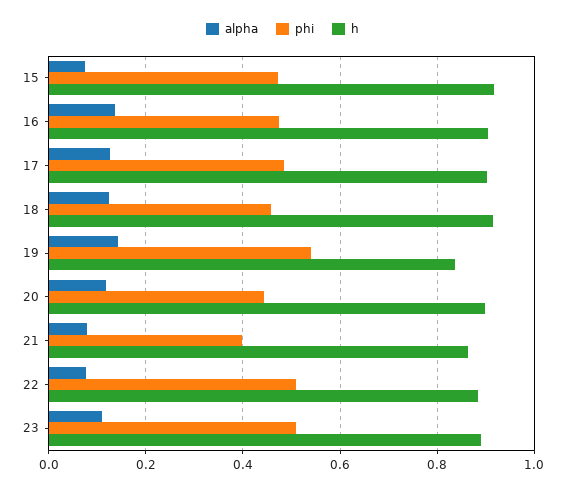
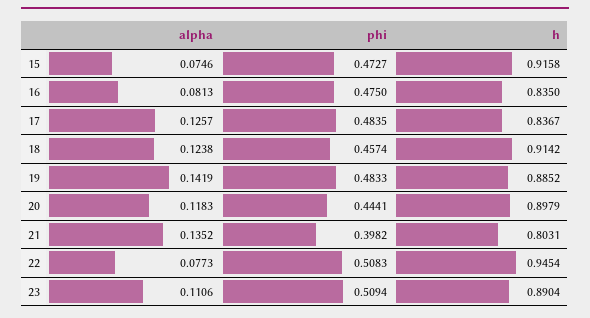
  {
    "alpha": {
      "15": 0.0746,
-     "16": 0.14,
+     "16": 0.0813,
      "17": 0.1257,
      "18": 0.1238,
      "19": 0.1419,
      "20": 0.1183,
-     "21": 0.08,
+     "21": 0.1352,
      "22": 0.0773,
      "23": 0.1106
    },
    "phi": {
      "15": 0.4727,
      "16": 0.475,
      "17": 0.4835,
      "18": 0.4574,
-     "19": 0.54,
+     "19": 0.4833,
      "20": 0.4441,
      "21": 0.3982,
      "22": 0.5083,
      "23": 0.5094
    },
    "h": {
      "15": 0.9158,
-     "16": 0.9,
+     "16": 0.835,
-     "17": 0.9,
+     "17": 0.8367,
      "18": 0.9142,
-     "19": 0.84,
+     "19": 0.8852,
      "20": 0.8979,
-     "21": 0.86,
+     "21": 0.8031,
-     "22": 0.88,
+     "22": 0.9454,
      "23": 0.8904
    }
  }

